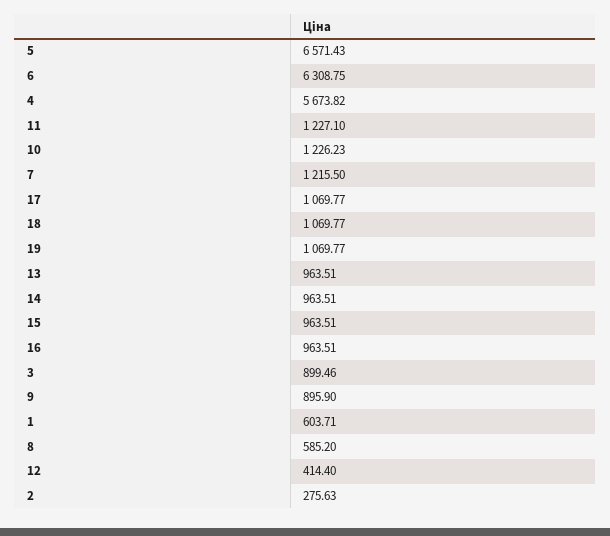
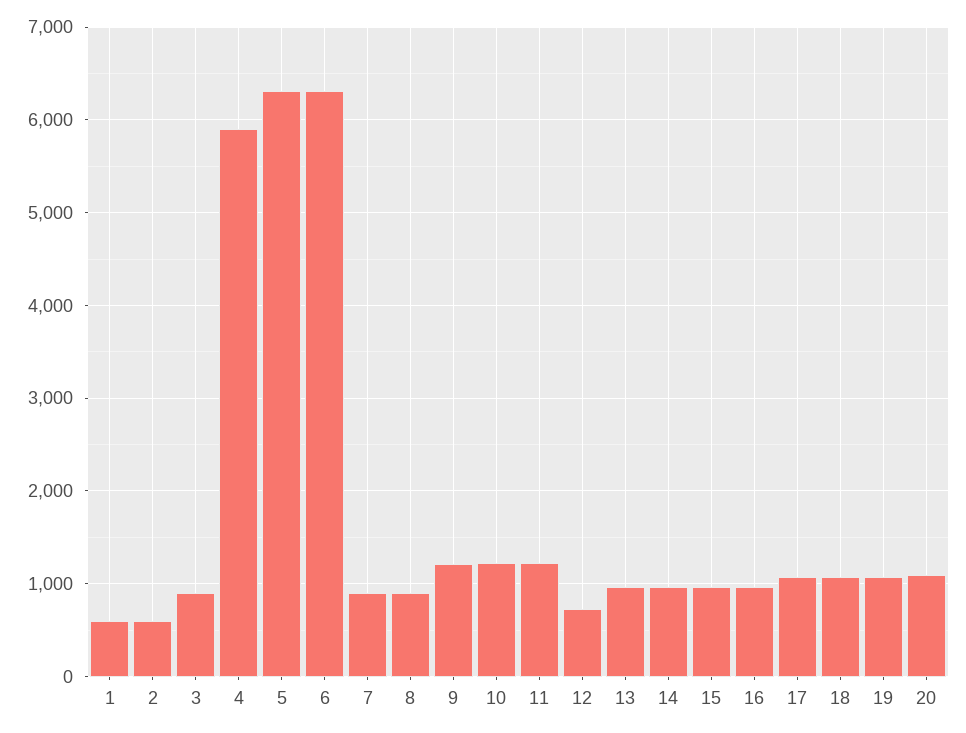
  {
-   "5": 6571.43,
+   "5": 6300,
    "6": 6308.75,
-   "4": 5673.82,
+   "4": 5900,
    "11": 1227.1,
    "10": 1226.23,
-   "7": 1215.5,
+   "7": 900,
    "17": 1069.77,
    "18": 1069.77,
    "19": 1069.77,
    "13": 963.51,
    "14": 963.51,
    "15": 963.51,
    "16": 963.51,
    "3": 899.46,
-   "9": 895.9,
+   "9": 1200,
    "1": 603.71,
-   "8": 585.2,
+   "8": 900,
-   "12": 414.4,
+   "12": 700,
-   "2": 275.63
+   "2": 600,
+   "20": 1100
  }

